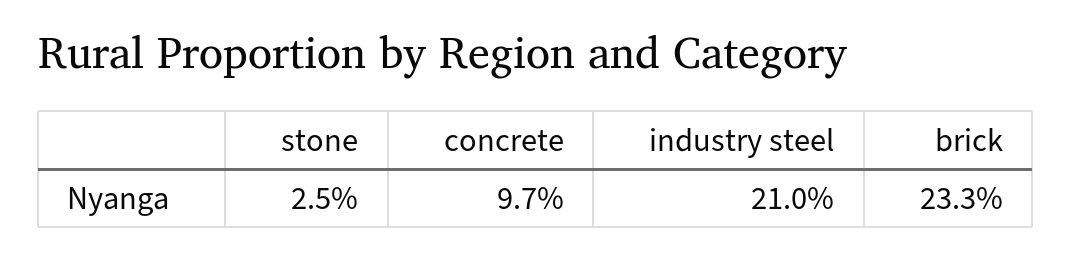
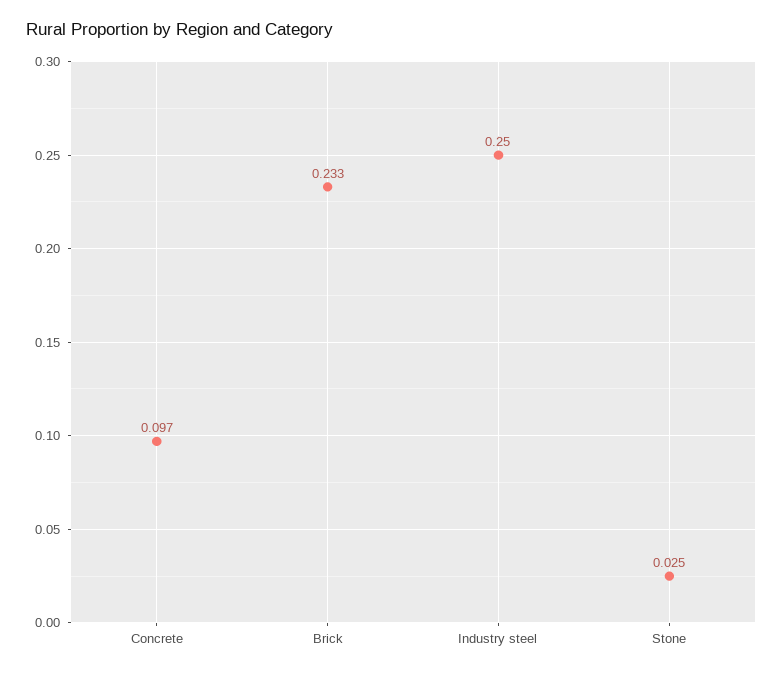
  {
    "stone": 0.025,
    "concrete": 0.097,
-   "industry steel": 0.21,
+   "industry steel": 0.25,
    "brick": 0.233
  }

